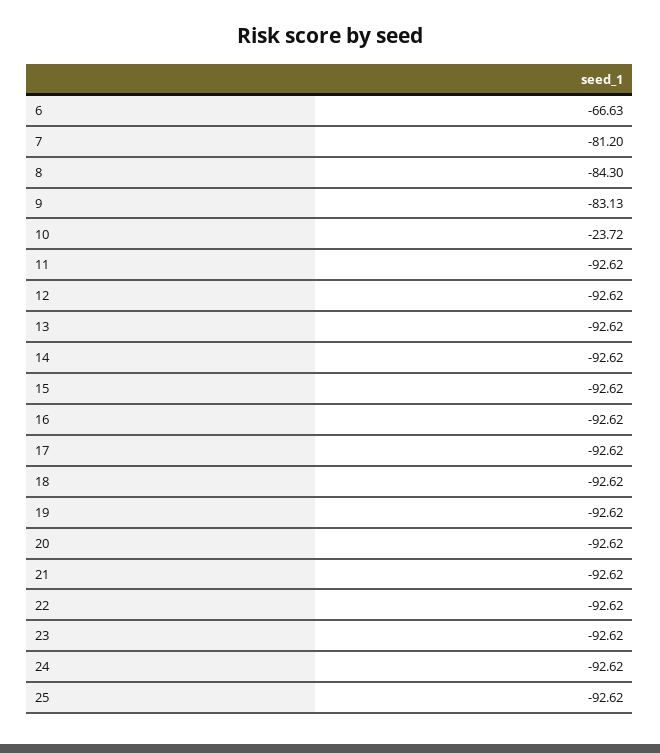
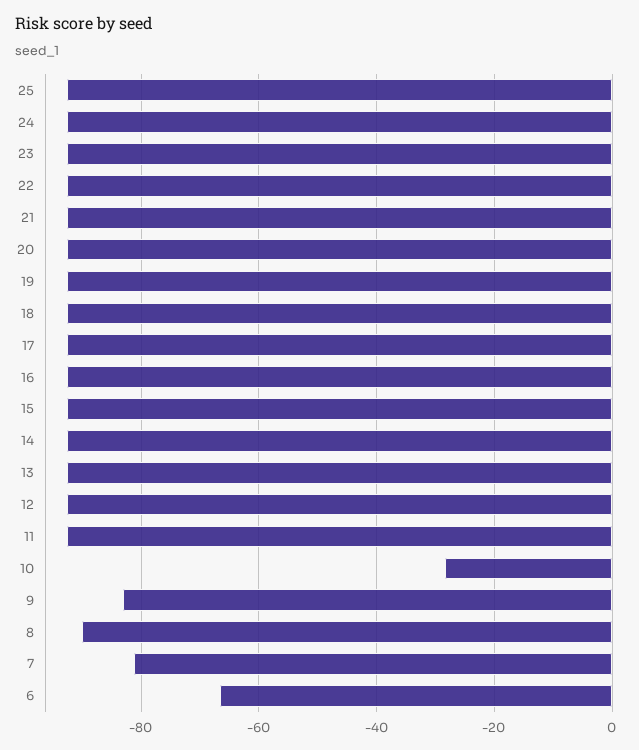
  {
    "6": -66.63,
    "7": -81.2,
-   "8": -84.3,
+   "8": -90,
    "9": -83.13,
-   "10": -23.72,
+   "10": -28,
    "11": -92.62,
    "12": -92.62,
    "13": -92.62,
    "14": -92.62,
    "15": -92.62,
    "16": -92.62,
    "17": -92.62,
    "18": -92.62,
    "19": -92.62,
    "20": -92.62,
    "21": -92.62,
    "22": -92.62,
    "23": -92.62,
    "24": -92.62,
    "25": -92.62
  }

